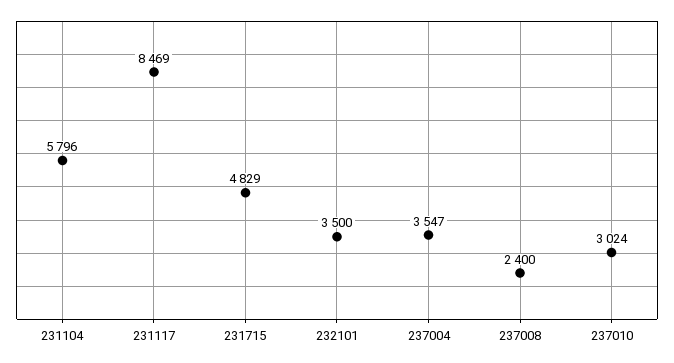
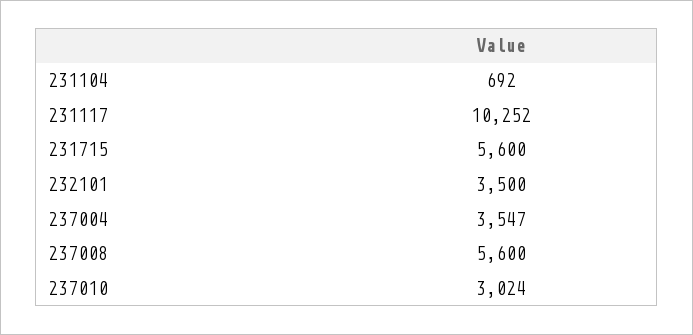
  {
-   "231104": 5796,
+   "231104": 692,
-   "231117": 8469,
+   "231117": 10252,
-   "231715": 4829,
+   "231715": 5600,
    "232101": 3500,
    "237004": 3547,
-   "237008": 2400,
+   "237008": 5600,
    "237010": 3024
  }

